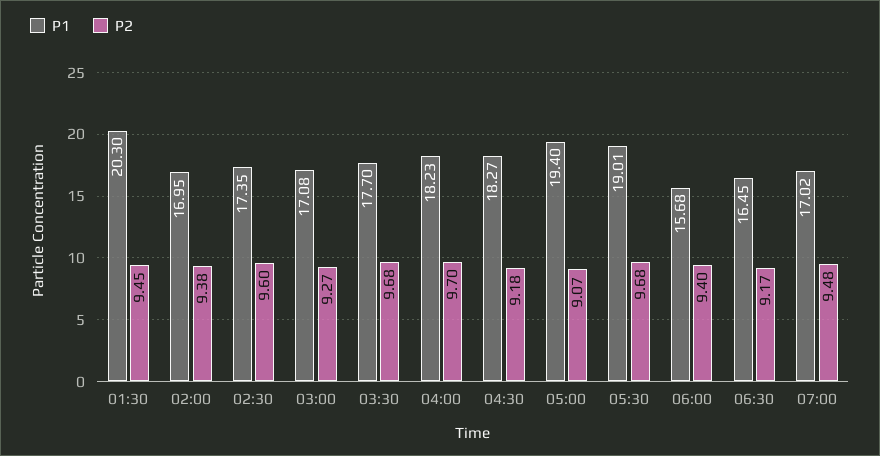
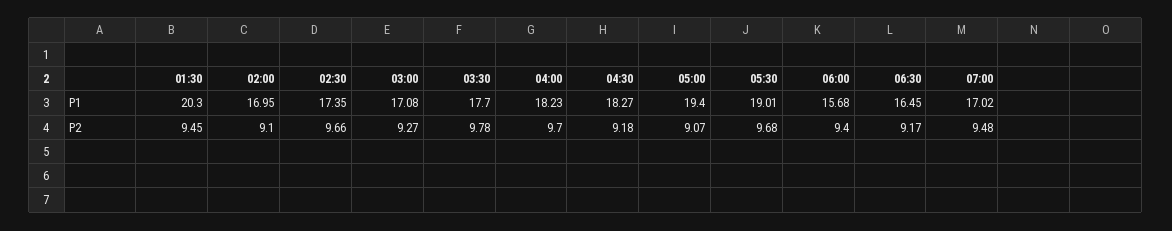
  {
    "P1": {
      "01:30": 20.3,
      "02:00": 16.95,
      "02:30": 17.35,
      "03:00": 17.08,
      "03:30": 17.7,
      "04:00": 18.23,
      "04:30": 18.27,
      "05:00": 19.4,
      "05:30": 19.01,
      "06:00": 15.68,
      "06:30": 16.45,
      "07:00": 17.02
    },
    "P2": {
      "01:30": 9.45,
-     "02:00": 9.38,
+     "02:00": 9.1,
-     "02:30": 9.6,
+     "02:30": 9.66,
      "03:00": 9.27,
-     "03:30": 9.68,
+     "03:30": 9.78,
      "04:00": 9.7,
      "04:30": 9.18,
      "05:00": 9.07,
      "05:30": 9.68,
      "06:00": 9.4,
      "06:30": 9.17,
      "07:00": 9.48
    }
  }

